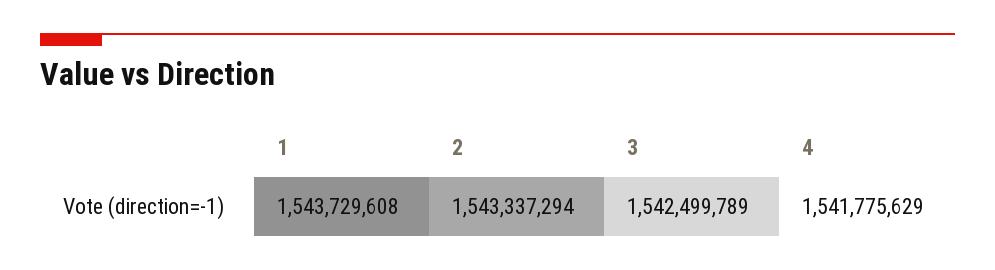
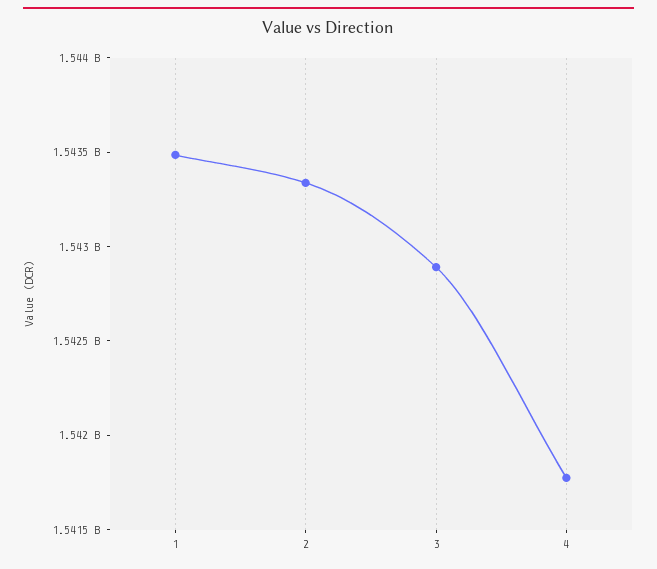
  {
-   "1": 1543729608,
+   "1": 1543500000,
    "2": 1543337294,
-   "3": 1542499789,
+   "3": 1542900000,
    "4": 1541775629
  }

